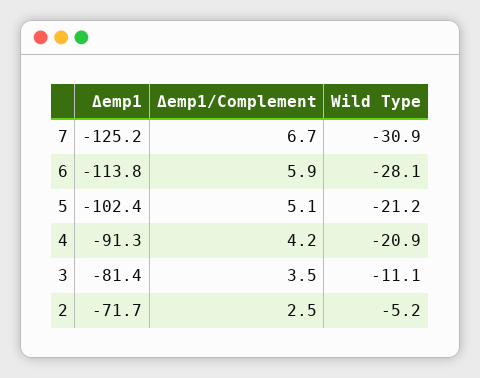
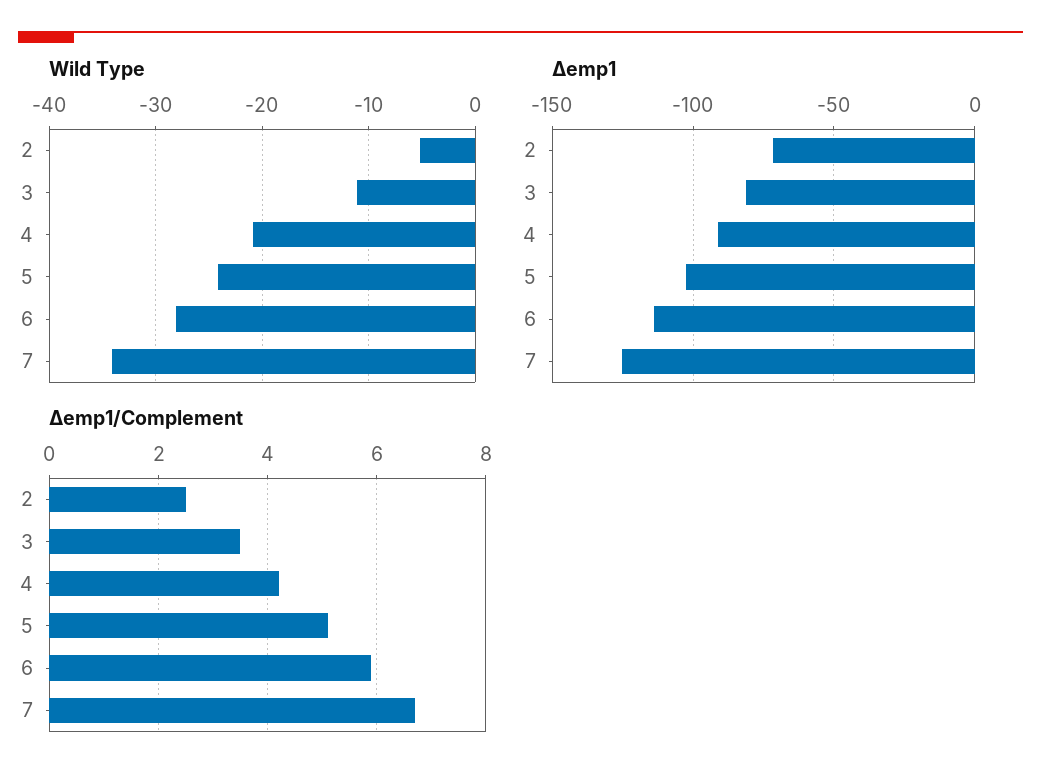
  {
    "Δemp1": {
      "7": -125.2,
      "6": -113.8,
      "5": -102.4,
      "4": -91.3,
      "3": -81.4,
      "2": -71.7
    },
    "Δemp1/Complement": {
      "7": 6.7,
      "6": 5.9,
      "5": 5.1,
      "4": 4.2,
      "3": 3.5,
      "2": 2.5
    },
    "Wild Type": {
-     "7": -30.9,
+     "7": -34,
      "6": -28.1,
-     "5": -21.2,
+     "5": -24,
      "4": -20.9,
      "3": -11.1,
      "2": -5.2
    }
  }

